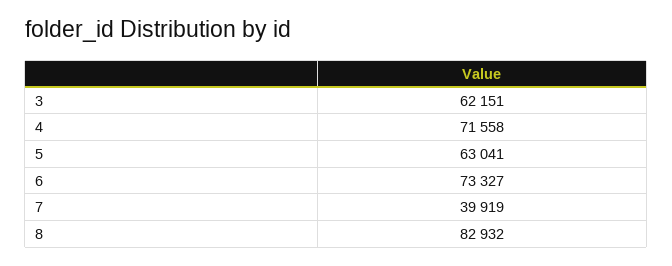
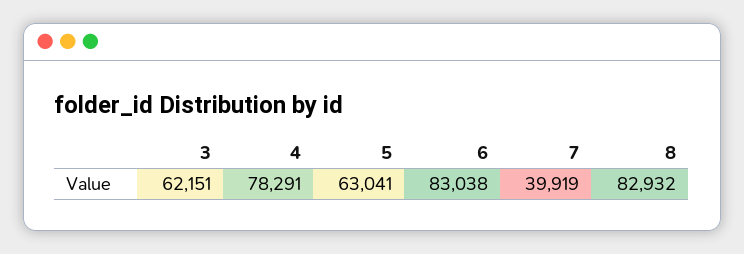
  {
    "3": 62151,
-   "4": 71558,
+   "4": 78291,
    "5": 63041,
-   "6": 73327,
+   "6": 83038,
    "7": 39919,
    "8": 82932
  }

